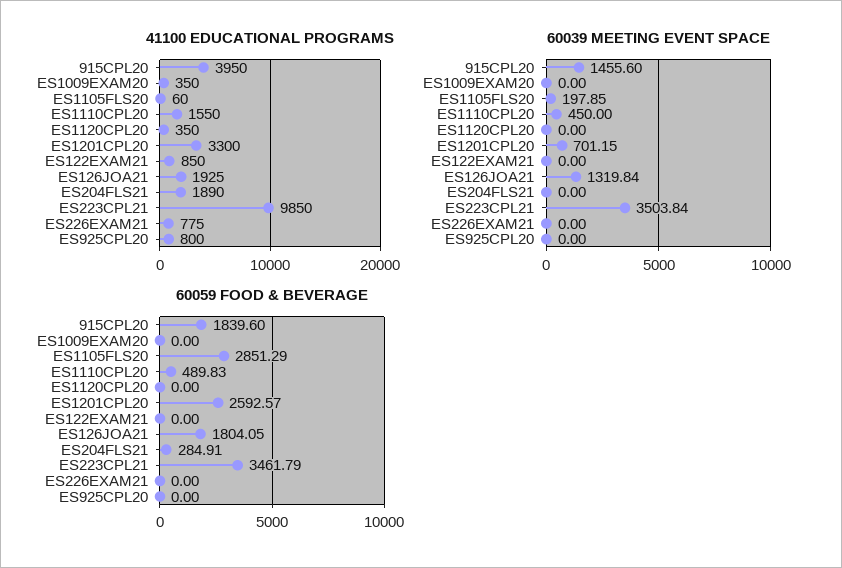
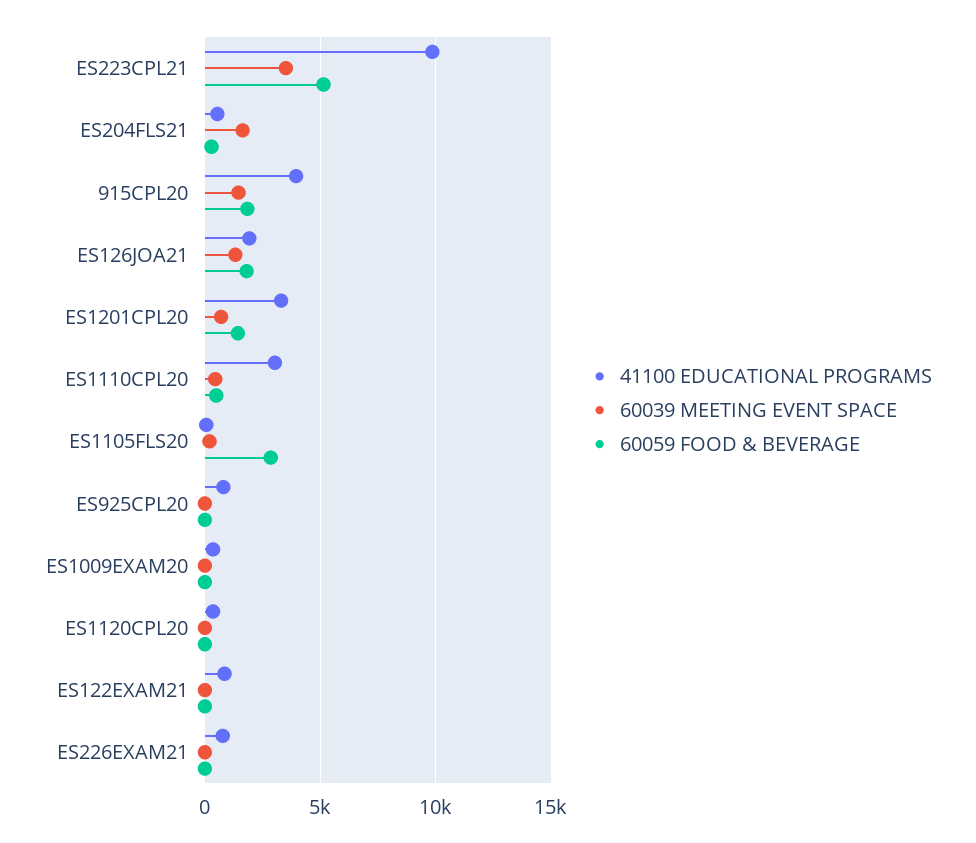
  {
    "41100 EDUCATIONAL PROGRAMS": {
      "915CPL20": 3950,
      "ES1009EXAM20": 350,
      "ES1105FLS20": 60,
-     "ES1110CPL20": 1550,
+     "ES1110CPL20": 3000,
      "ES1120CPL20": 350,
      "ES1201CPL20": 3300,
      "ES122EXAM21": 850,
      "ES126JOA21": 1925,
-     "ES204FLS21": 1890,
+     "ES204FLS21": 500,
      "ES223CPL21": 9850,
      "ES226EXAM21": 775,
      "ES925CPL20": 800
    },
    "60039 MEETING EVENT SPACE": {
      "915CPL20": 1455.6,
      "ES1009EXAM20": 0,
      "ES1105FLS20": 197.85,
      "ES1110CPL20": 450,
      "ES1120CPL20": 0,
      "ES1201CPL20": 701.15,
      "ES122EXAM21": 0,
      "ES126JOA21": 1319.84,
-     "ES204FLS21": 0,
+     "ES204FLS21": 1500,
      "ES223CPL21": 3503.84,
      "ES226EXAM21": 0,
      "ES925CPL20": 0
    },
    "60059 FOOD & BEVERAGE": {
      "915CPL20": 1839.6,
      "ES1009EXAM20": 0,
      "ES1105FLS20": 2851.29,
      "ES1110CPL20": 489.83,
      "ES1120CPL20": 0,
-     "ES1201CPL20": 2592.57,
+     "ES1201CPL20": 1500,
      "ES122EXAM21": 0,
      "ES126JOA21": 1804.05,
      "ES204FLS21": 284.91,
-     "ES223CPL21": 3461.79,
+     "ES223CPL21": 5000,
      "ES226EXAM21": 0,
      "ES925CPL20": 0
    }
  }

